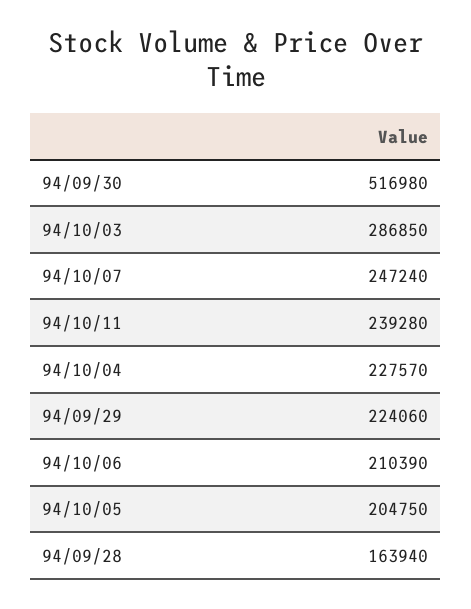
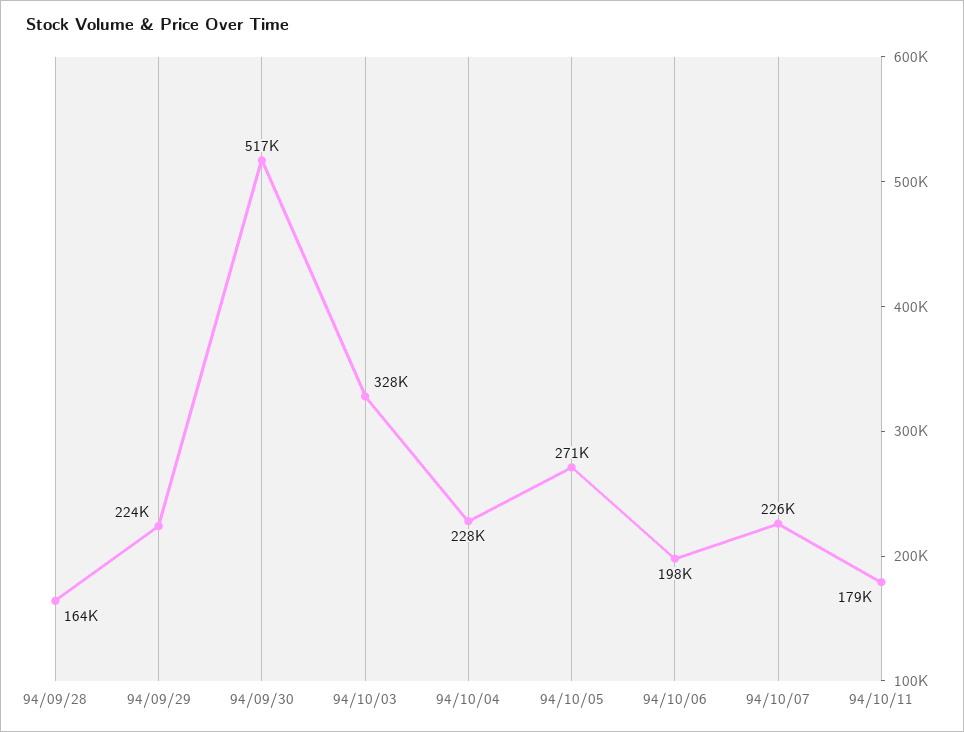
  {
    "94/09/30": 516980,
-   "94/10/03": 286850,
+   "94/10/03": 328000,
-   "94/10/07": 247240,
+   "94/10/07": 226000,
-   "94/10/11": 239280,
+   "94/10/11": 179000,
    "94/10/04": 227570,
    "94/09/29": 224060,
-   "94/10/06": 210390,
+   "94/10/06": 198000,
-   "94/10/05": 204750,
+   "94/10/05": 271000,
    "94/09/28": 163940
  }

